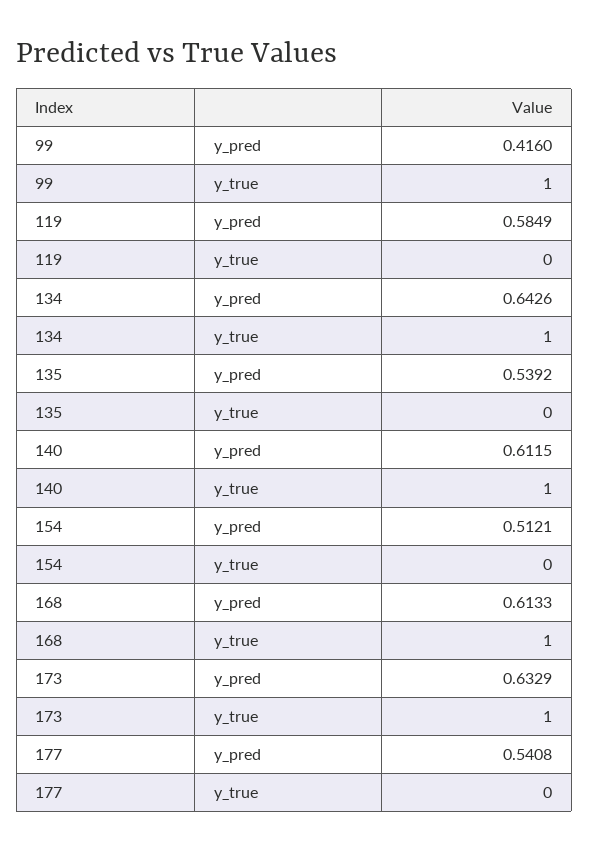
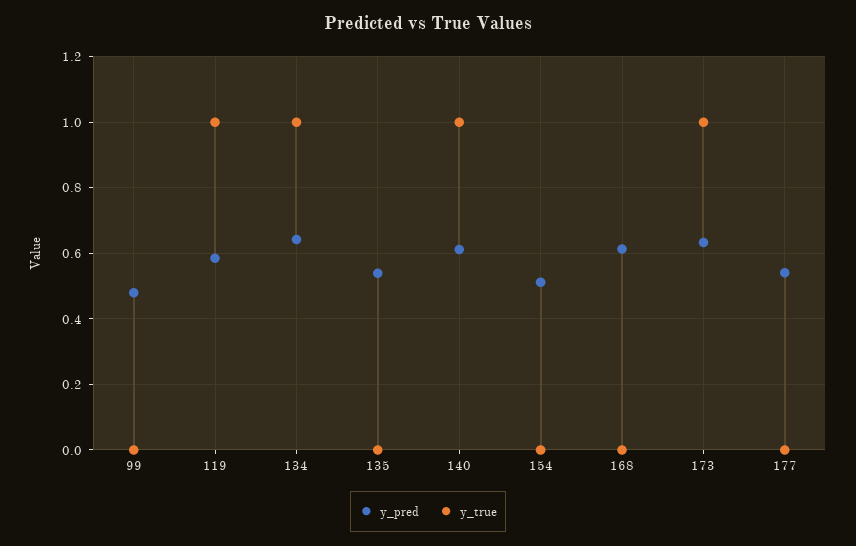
  {
    "y_pred": {
-     "99": 0.416,
+     "99": 0.48,
      "119": 0.5849,
      "134": 0.6426,
      "135": 0.5392,
      "140": 0.6115,
      "154": 0.5121,
      "168": 0.6133,
      "173": 0.6329,
      "177": 0.5408
    },
    "y_true": {
-     "99": 1,
+     "99": 0,
-     "119": 0,
+     "119": 1,
      "134": 1,
      "135": 0,
      "140": 1,
      "154": 0,
-     "168": 1,
+     "168": 0,
      "173": 1,
      "177": 0
    }
  }

